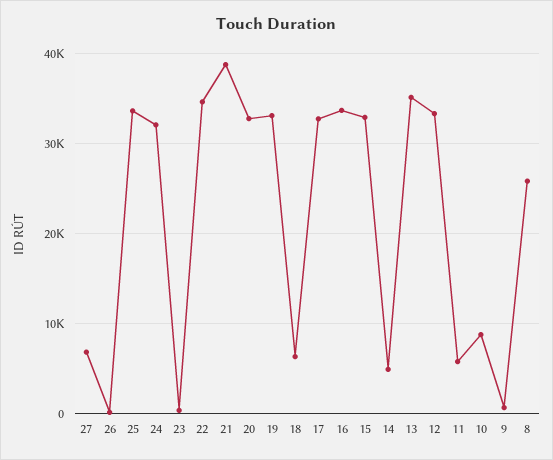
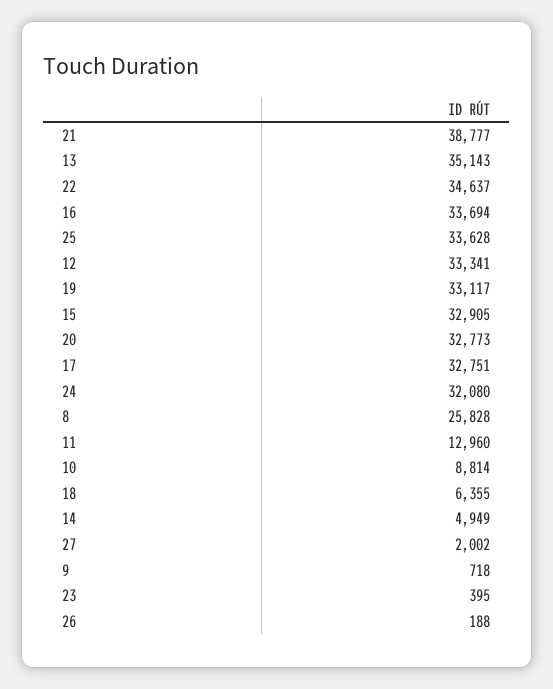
  {
-   "27": 7000,
+   "27": 2002,
    "26": 188,
    "25": 33628,
    "24": 32080,
    "23": 395,
    "22": 34637,
    "21": 38777,
    "20": 32773,
    "19": 33117,
    "18": 6355,
    "17": 32751,
    "16": 33694,
    "15": 32905,
    "14": 4949,
    "13": 35143,
    "12": 33341,
-   "11": 6000,
+   "11": 12960,
    "10": 8814,
    "9": 718,
    "8": 25828
  }

